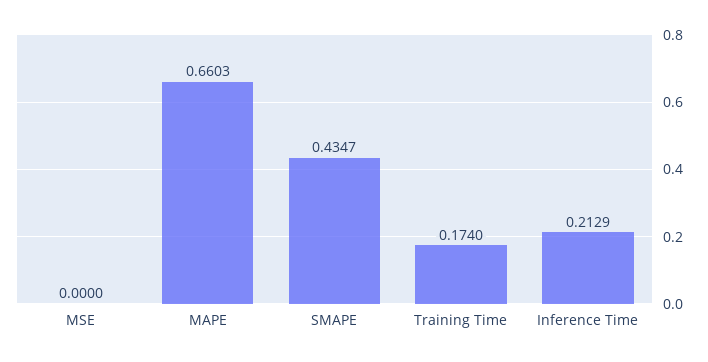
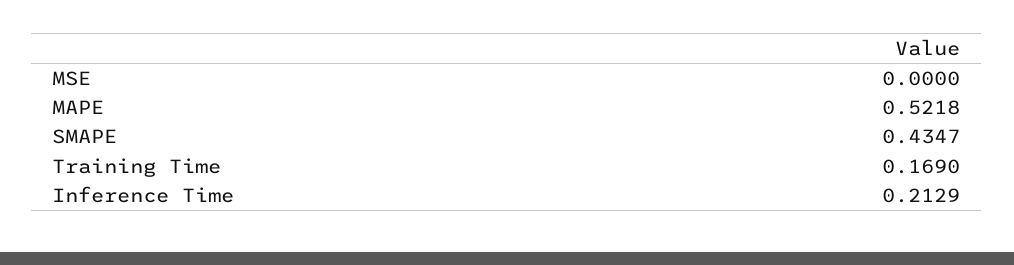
  {
    "MSE": 0,
-   "MAPE": 0.6603,
+   "MAPE": 0.5218,
    "SMAPE": 0.4347,
-   "Training Time": 0.174,
+   "Training Time": 0.169,
    "Inference Time": 0.2129
  }

